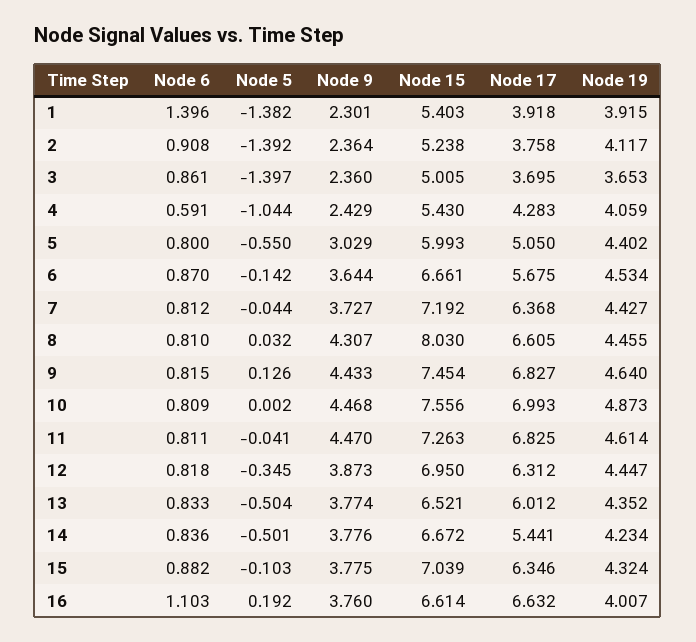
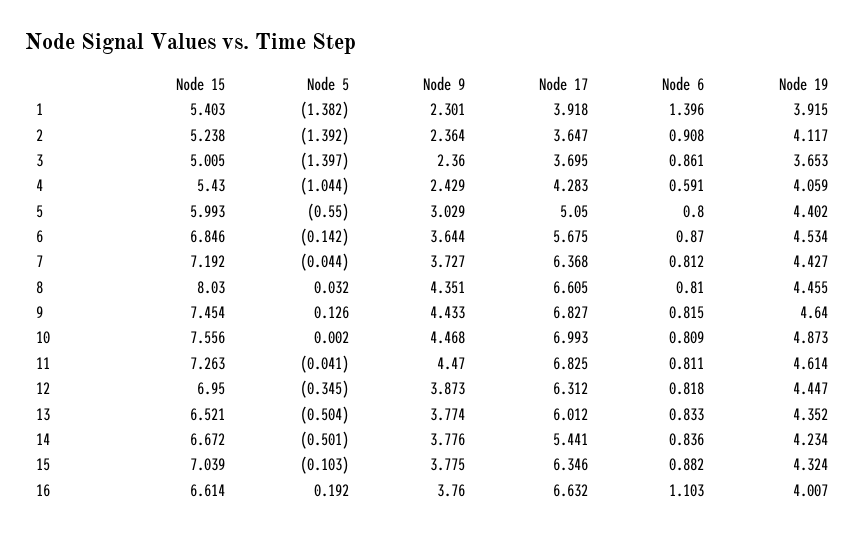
  {
    "Node 6": {
      "1": 1.396,
      "2": 0.908,
      "3": 0.861,
      "4": 0.591,
      "5": 0.8,
      "6": 0.87,
      "7": 0.812,
      "8": 0.81,
      "9": 0.815,
      "10": 0.809,
      "11": 0.811,
      "12": 0.818,
      "13": 0.833,
      "14": 0.836,
      "15": 0.882,
      "16": 1.103
    },
    "Node 5": {
      "1": -1.382,
      "2": -1.392,
      "3": -1.397,
      "4": -1.044,
      "5": -0.55,
      "6": -0.142,
      "7": -0.044,
      "8": 0.032,
      "9": 0.126,
      "10": 0.002,
      "11": -0.041,
      "12": -0.345,
      "13": -0.504,
      "14": -0.501,
      "15": -0.103,
      "16": 0.192
    },
    "Node 9": {
      "1": 2.301,
      "2": 2.364,
      "3": 2.36,
      "4": 2.429,
      "5": 3.029,
      "6": 3.644,
      "7": 3.727,
-     "8": 4.307,
+     "8": 4.351,
      "9": 4.433,
      "10": 4.468,
      "11": 4.47,
      "12": 3.873,
      "13": 3.774,
      "14": 3.776,
      "15": 3.775,
      "16": 3.76
    },
    "Node 15": {
      "1": 5.403,
      "2": 5.238,
      "3": 5.005,
      "4": 5.43,
      "5": 5.993,
-     "6": 6.661,
+     "6": 6.846,
      "7": 7.192,
      "8": 8.03,
      "9": 7.454,
      "10": 7.556,
      "11": 7.263,
      "12": 6.95,
      "13": 6.521,
      "14": 6.672,
      "15": 7.039,
      "16": 6.614
    },
    "Node 17": {
      "1": 3.918,
-     "2": 3.758,
+     "2": 3.647,
      "3": 3.695,
      "4": 4.283,
      "5": 5.05,
      "6": 5.675,
      "7": 6.368,
      "8": 6.605,
      "9": 6.827,
      "10": 6.993,
      "11": 6.825,
      "12": 6.312,
      "13": 6.012,
      "14": 5.441,
      "15": 6.346,
      "16": 6.632
    },
    "Node 19": {
      "1": 3.915,
      "2": 4.117,
      "3": 3.653,
      "4": 4.059,
      "5": 4.402,
      "6": 4.534,
      "7": 4.427,
      "8": 4.455,
      "9": 4.64,
      "10": 4.873,
      "11": 4.614,
      "12": 4.447,
      "13": 4.352,
      "14": 4.234,
      "15": 4.324,
      "16": 4.007
    }
  }

